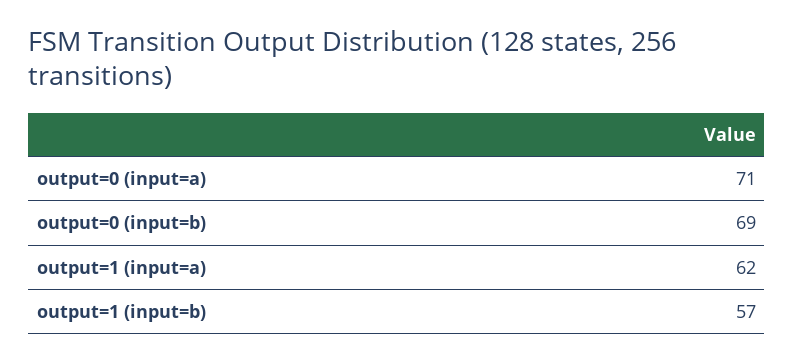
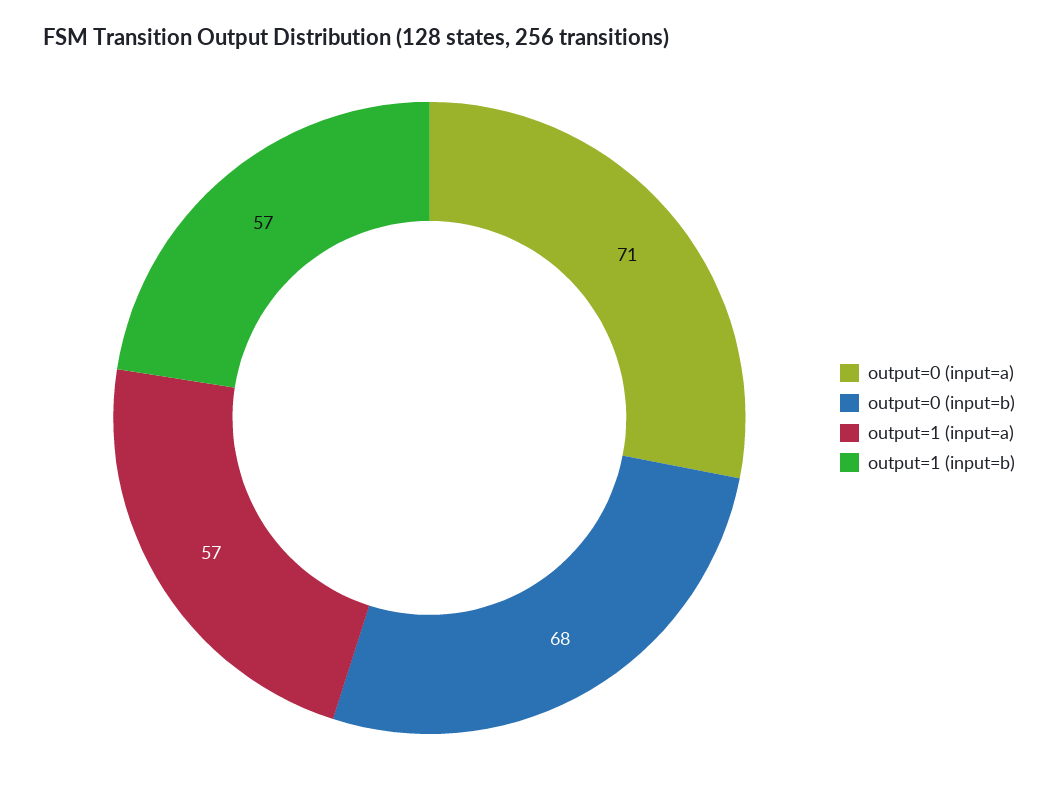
  {
    "output=0 (input=a)": 71,
-   "output=0 (input=b)": 69,
+   "output=0 (input=b)": 68,
-   "output=1 (input=a)": 62,
+   "output=1 (input=a)": 57,
    "output=1 (input=b)": 57
  }

